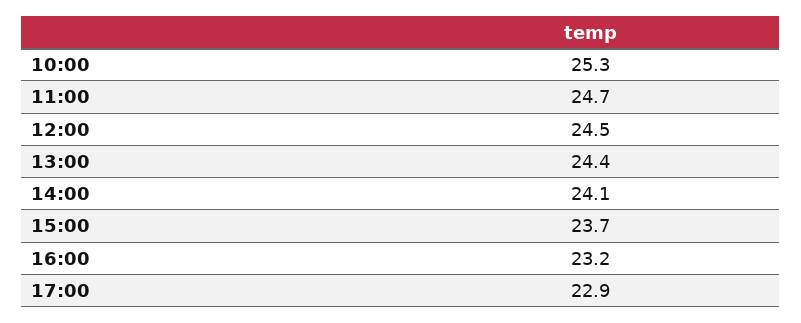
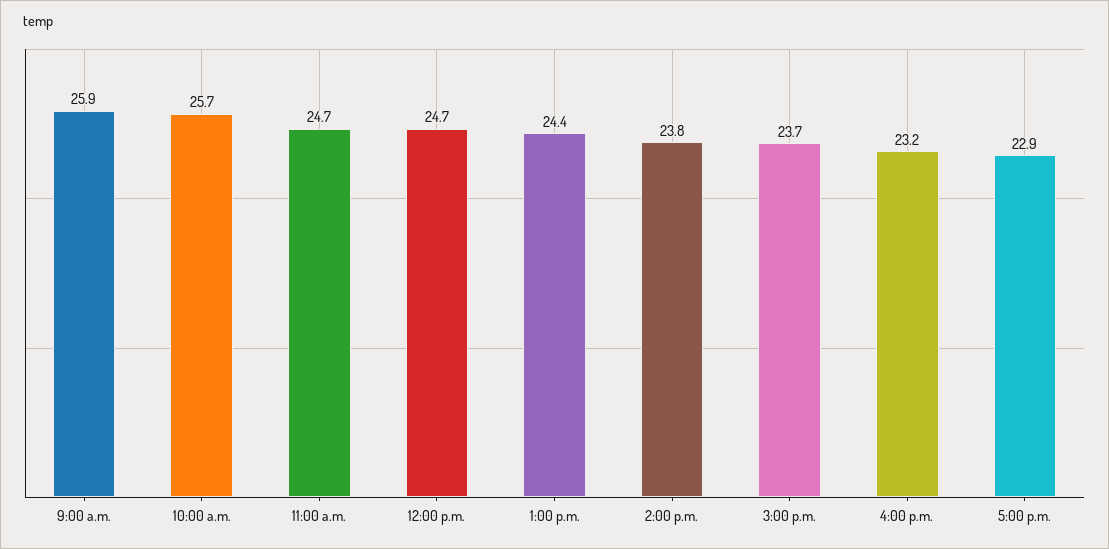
  {
-   "10:00": 25.3,
+   "10:00": 25.7,
    "11:00": 24.7,
-   "12:00": 24.5,
+   "12:00": 24.7,
    "13:00": 24.4,
-   "14:00": 24.1,
+   "14:00": 23.8,
    "15:00": 23.7,
    "16:00": 23.2,
-   "17:00": 22.9
+   "17:00": 22.9,
+   "9:00 a.m.": 25.9
  }

